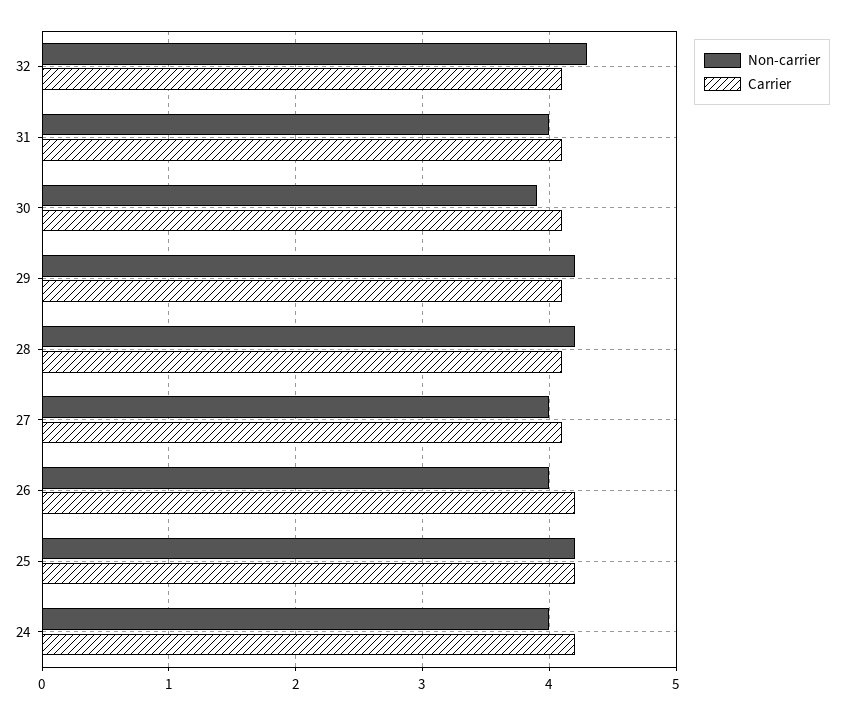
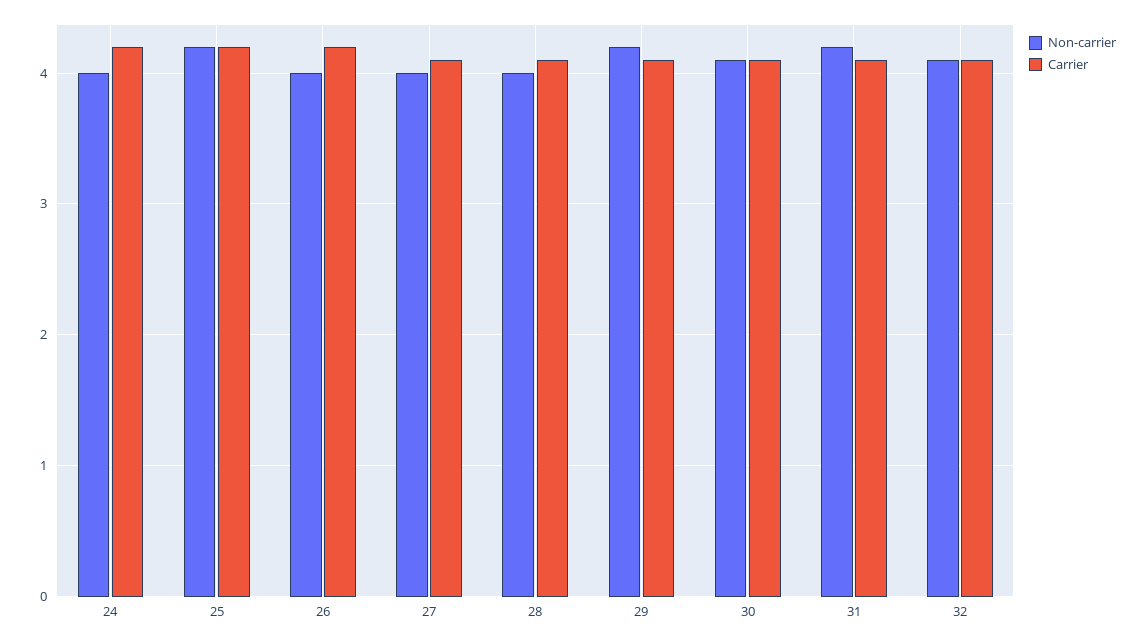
  {
    "Non-carrier": {
-     "32": 4.3,
+     "32": 4.1,
-     "31": 4,
+     "31": 4.2,
-     "30": 3.9,
+     "30": 4.1,
      "29": 4.2,
-     "28": 4.2,
+     "28": 4,
      "27": 4,
      "26": 4,
      "25": 4.2,
      "24": 4
    },
    "Carrier": {
      "32": 4.1,
      "31": 4.1,
      "30": 4.1,
      "29": 4.1,
      "28": 4.1,
      "27": 4.1,
      "26": 4.2,
      "25": 4.2,
      "24": 4.2
    }
  }

